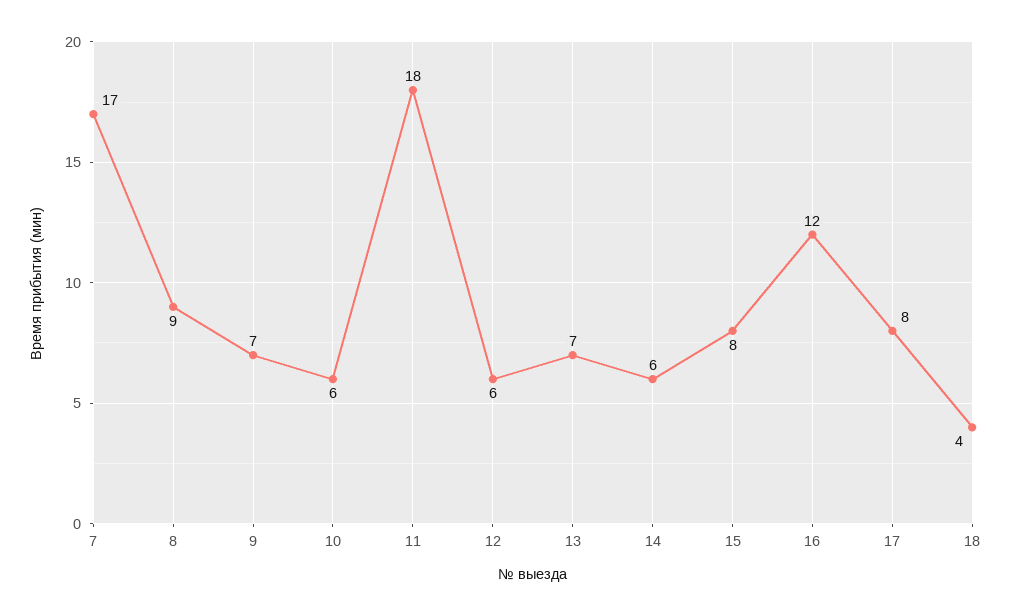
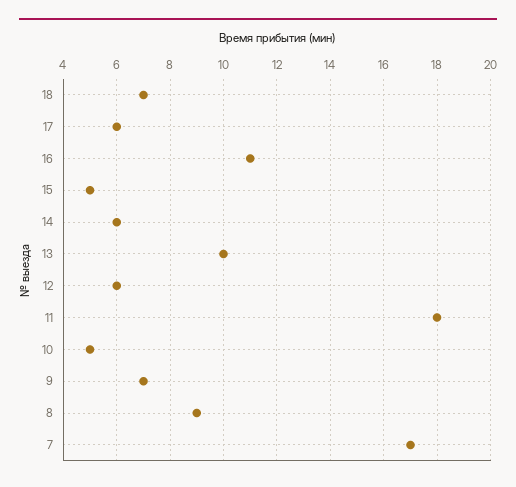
  {
    "7": 17,
    "8": 9,
    "9": 7,
-   "10": 6,
+   "10": 5,
    "11": 18,
    "12": 6,
-   "13": 7,
+   "13": 10,
    "14": 6,
-   "15": 8,
+   "15": 5,
-   "16": 12,
+   "16": 11,
-   "17": 8,
+   "17": 6,
-   "18": 4
+   "18": 7
  }

